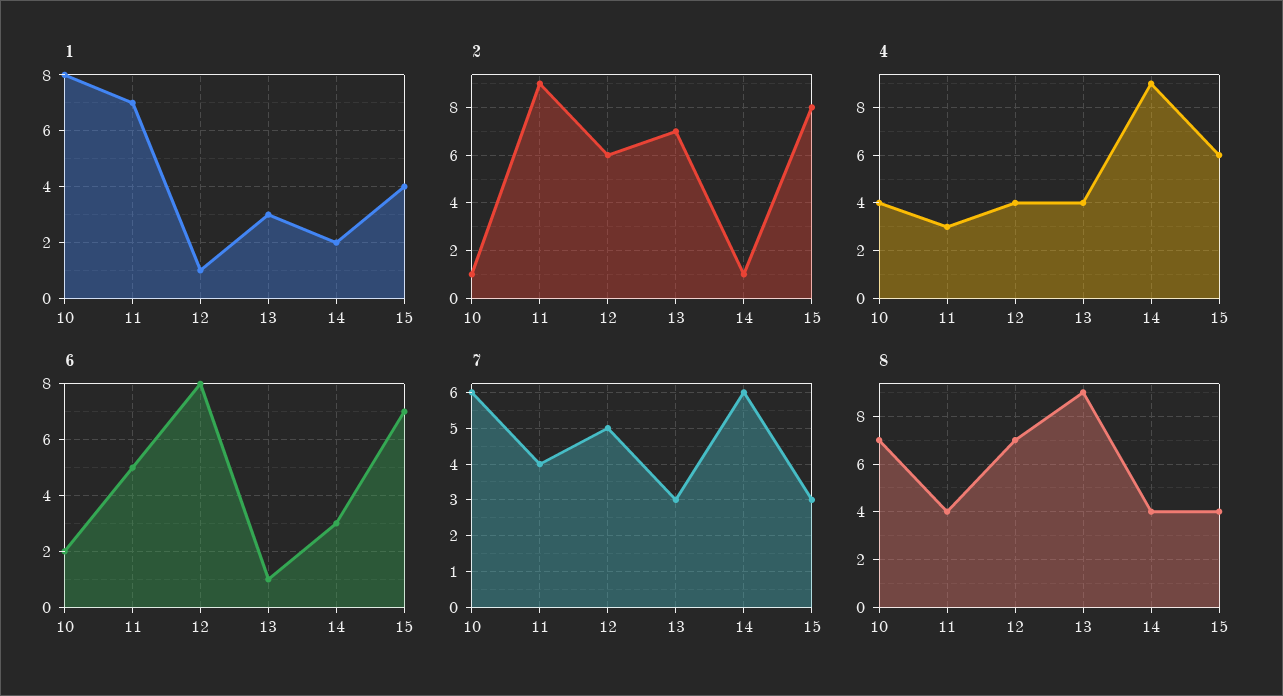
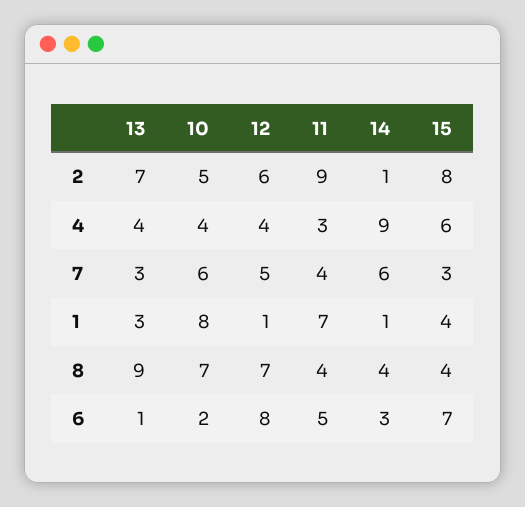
  {
    "1": {
      "10": 8,
      "11": 7,
      "12": 1,
      "13": 3,
-     "14": 2,
+     "14": 1,
      "15": 4
    },
    "2": {
-     "10": 1,
+     "10": 5,
      "11": 9,
      "12": 6,
      "13": 7,
      "14": 1,
      "15": 8
    },
    "4": {
      "10": 4,
      "11": 3,
      "12": 4,
      "13": 4,
      "14": 9,
      "15": 6
    },
    "6": {
      "10": 2,
      "11": 5,
      "12": 8,
      "13": 1,
      "14": 3,
      "15": 7
    },
    "7": {
      "10": 6,
      "11": 4,
      "12": 5,
      "13": 3,
      "14": 6,
      "15": 3
    },
    "8": {
      "10": 7,
      "11": 4,
      "12": 7,
      "13": 9,
      "14": 4,
      "15": 4
    }
  }

